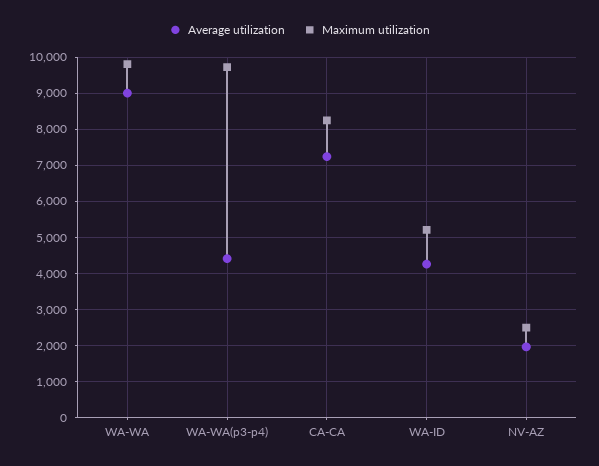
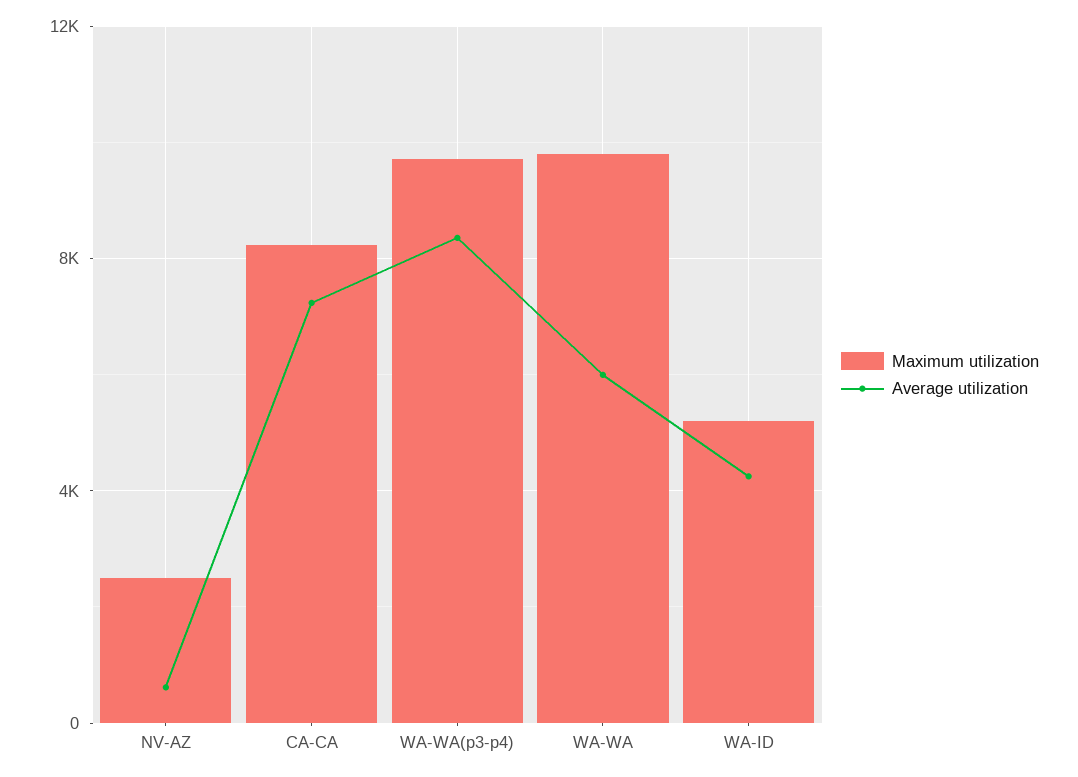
  {
    "Average utilization": {
-     "WA-WA": 9000,
+     "WA-WA": 6000,
-     "WA-WA(p3-p4)": 4400,
+     "WA-WA(p3-p4)": 8500,
      "CA-CA": 7200,
      "WA-ID": 4200,
-     "NV-AZ": 2000
+     "NV-AZ": 500
    },
    "Maximum utilization": {
      "WA-WA": 9800,
      "WA-WA(p3-p4)": 9800,
      "CA-CA": 8200,
      "WA-ID": 5200,
      "NV-AZ": 2400
    }
  }

